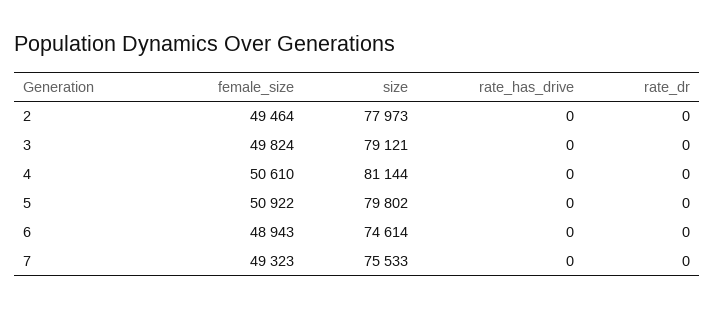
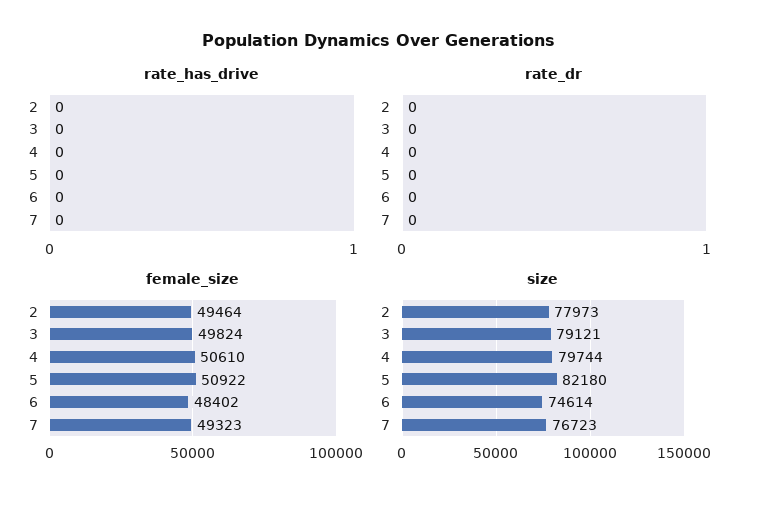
  {
    "female_size": {
      "2": 49464,
      "3": 49824,
      "4": 50610,
      "5": 50922,
-     "6": 48943,
+     "6": 48402,
      "7": 49323
    },
    "size": {
      "2": 77973,
      "3": 79121,
-     "4": 81144,
+     "4": 79744,
-     "5": 79802,
+     "5": 82180,
      "6": 74614,
-     "7": 75533
+     "7": 76723
    },
    "rate_has_drive": {
      "2": 0,
      "3": 0,
      "4": 0,
      "5": 0,
      "6": 0,
      "7": 0
    },
    "rate_dr": {
      "2": 0,
      "3": 0,
      "4": 0,
      "5": 0,
      "6": 0,
      "7": 0
    }
  }

